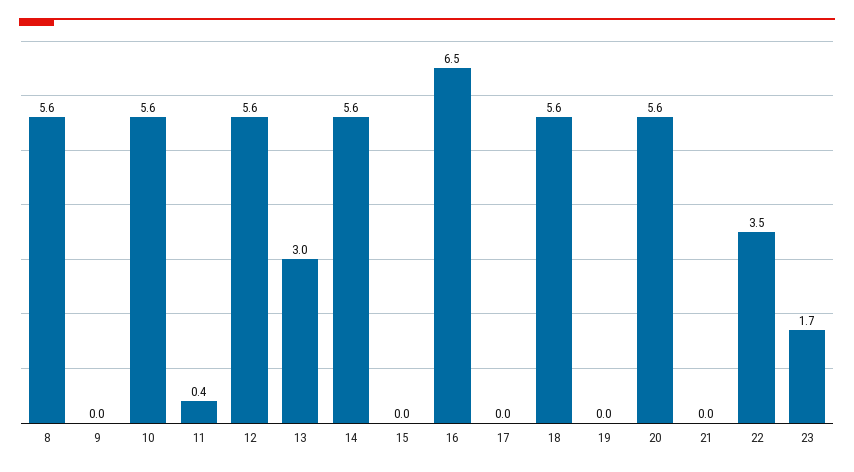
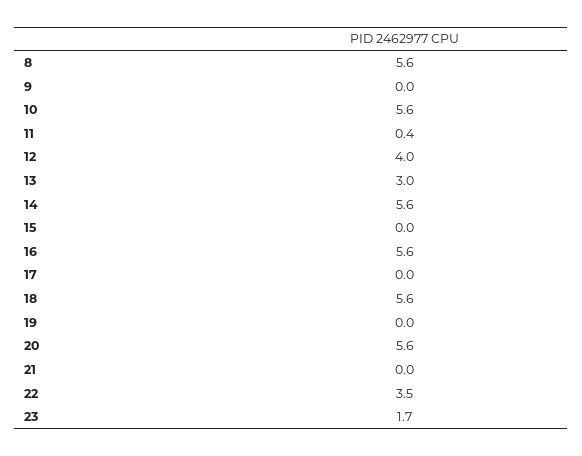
  {
    "8": 5.6,
    "9": 0,
    "10": 5.6,
    "11": 0.4,
-   "12": 5.6,
+   "12": 4,
    "13": 3,
    "14": 5.6,
    "15": 0,
-   "16": 6.5,
+   "16": 5.6,
    "17": 0,
    "18": 5.6,
    "19": 0,
    "20": 5.6,
    "21": 0,
    "22": 3.5,
    "23": 1.7
  }

